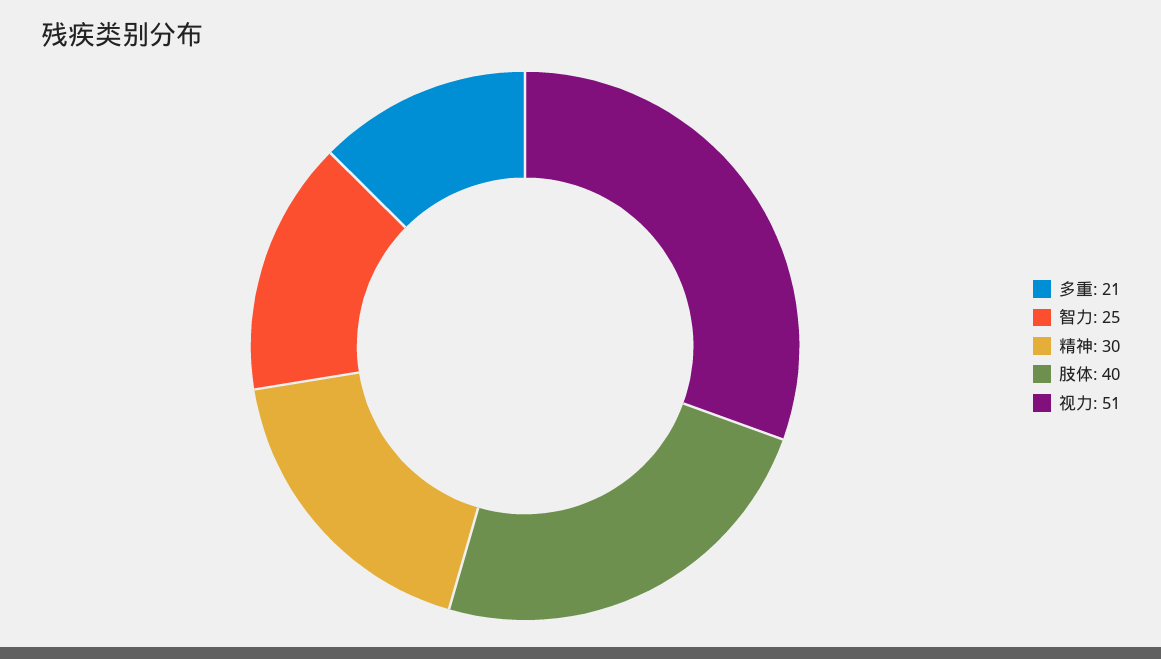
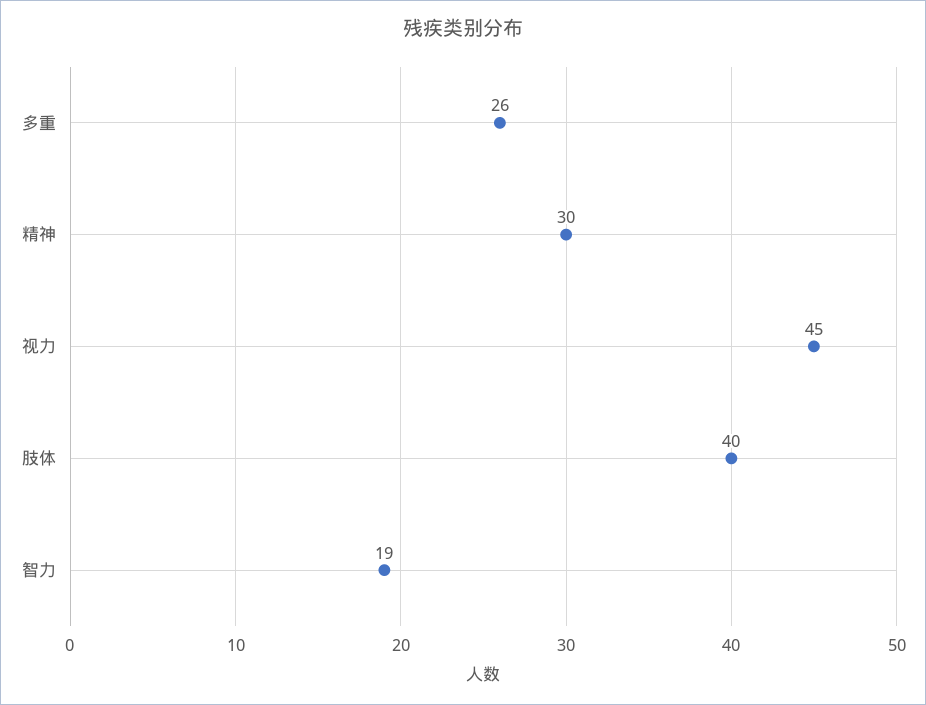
  {
-   "多重": 21,
+   "多重": 26,
-   "智力": 25,
+   "智力": 19,
    "精神": 30,
    "肢体": 40,
-   "视力": 51
+   "视力": 45
  }

